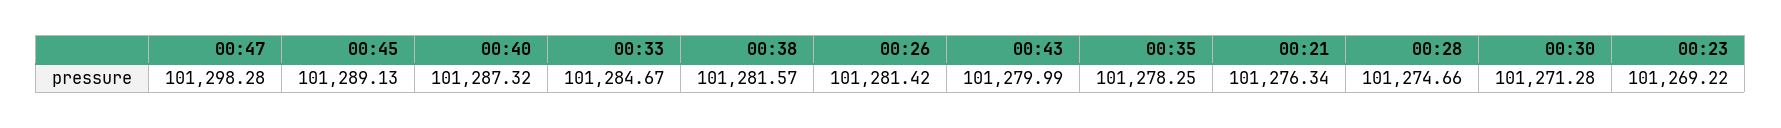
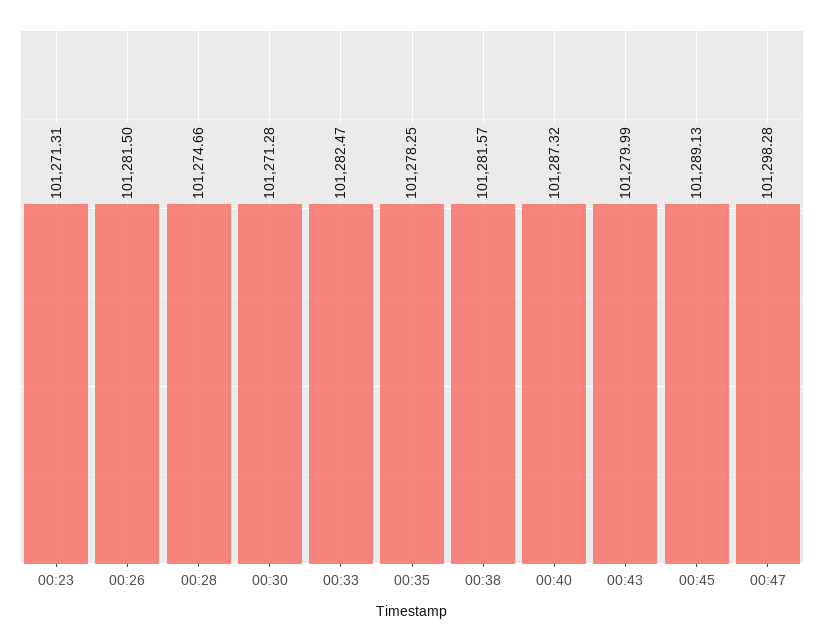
  {
    "00:47": 101298.28,
    "00:45": 101289.13,
    "00:40": 101287.32,
-   "00:33": 101284.67,
+   "00:33": 101282.47,
    "00:38": 101281.57,
-   "00:26": 101281.42,
+   "00:26": 101281.5,
    "00:43": 101279.99,
    "00:35": 101278.25,
-   "00:21": 101276.34,
    "00:28": 101274.66,
    "00:30": 101271.28,
-   "00:23": 101269.22
+   "00:23": 101271.31
  }

